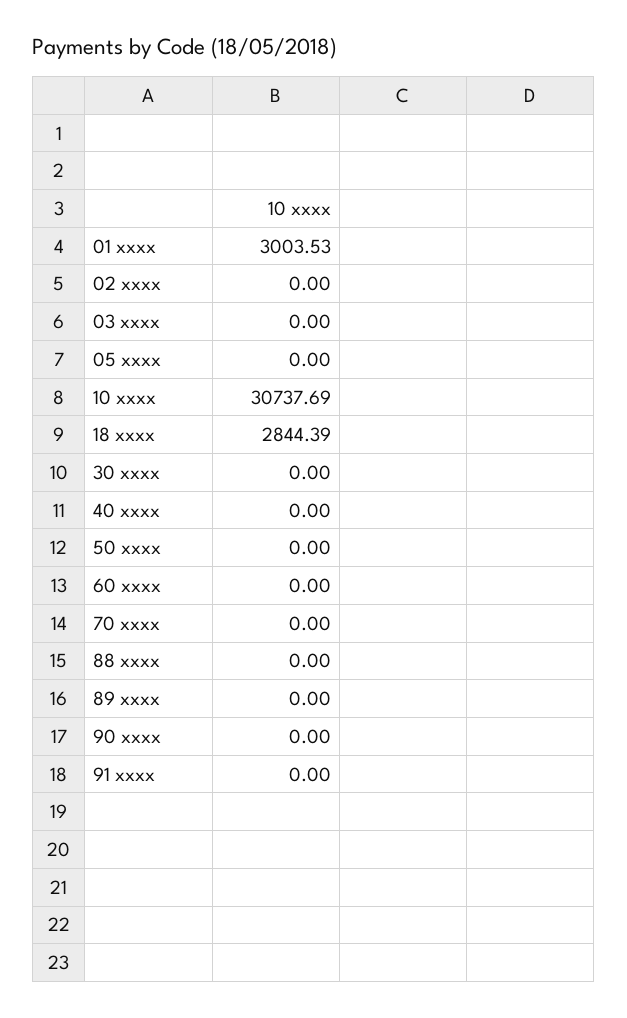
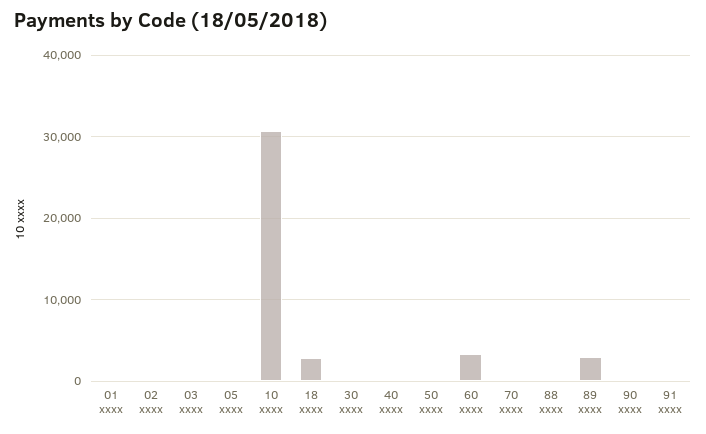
  {
-   "01 xxxx": 3003.53,
+   "01 xxxx": 0,
    "02 xxxx": 0,
    "03 xxxx": 0,
    "05 xxxx": 0,
    "10 xxxx": 30737.69,
    "18 xxxx": 2844.39,
    "30 xxxx": 0,
    "40 xxxx": 0,
    "50 xxxx": 0,
-   "60 xxxx": 0,
+   "60 xxxx": 3000,
    "70 xxxx": 0,
    "88 xxxx": 0,
-   "89 xxxx": 0,
+   "89 xxxx": 3000,
    "90 xxxx": 0,
    "91 xxxx": 0
  }

